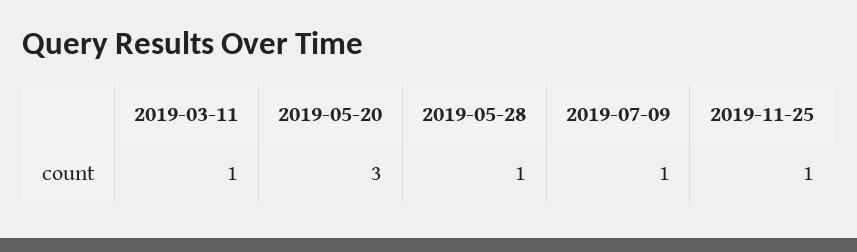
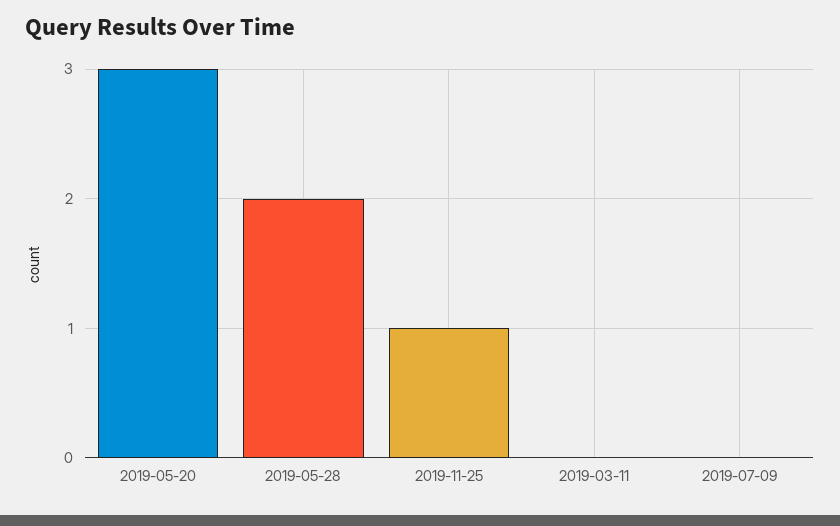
  {
-   "2019-03-11": 1,
+   "2019-03-11": 0,
    "2019-05-20": 3,
-   "2019-05-28": 1,
+   "2019-05-28": 2,
-   "2019-07-09": 1,
+   "2019-07-09": 0,
    "2019-11-25": 1
  }

